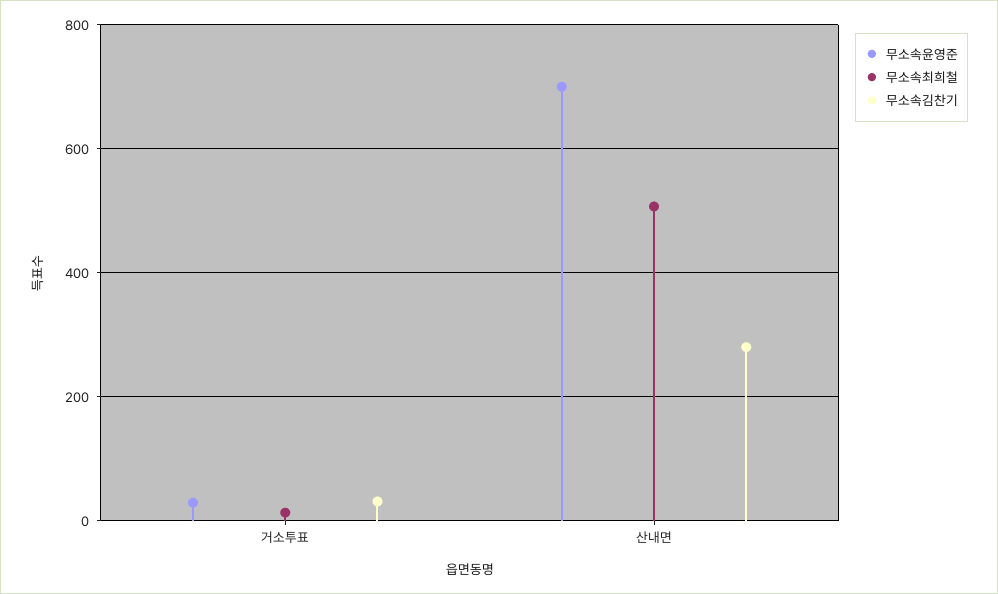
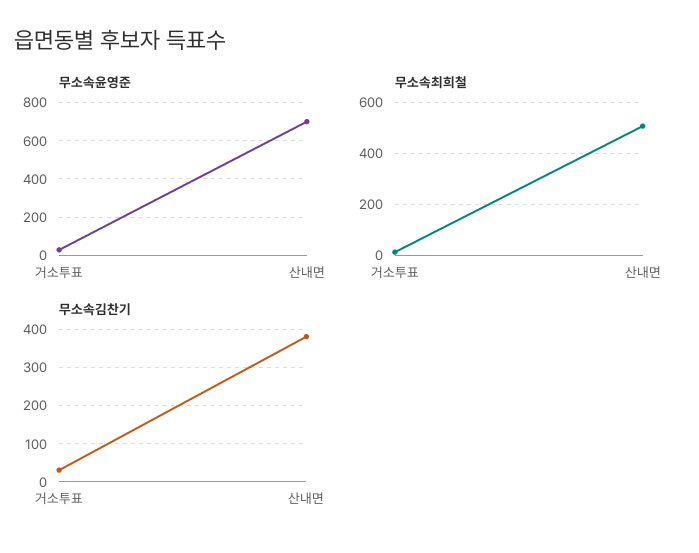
  {
    "무소속윤영준": {
      "거소투표": 20,
      "산내면": 700
    },
    "무소속최희철": {
      "거소투표": 20,
      "산내면": 500
    },
    "무소속김찬기": {
      "거소투표": 40,
-     "산내면": 280
+     "산내면": 380
    }
  }

